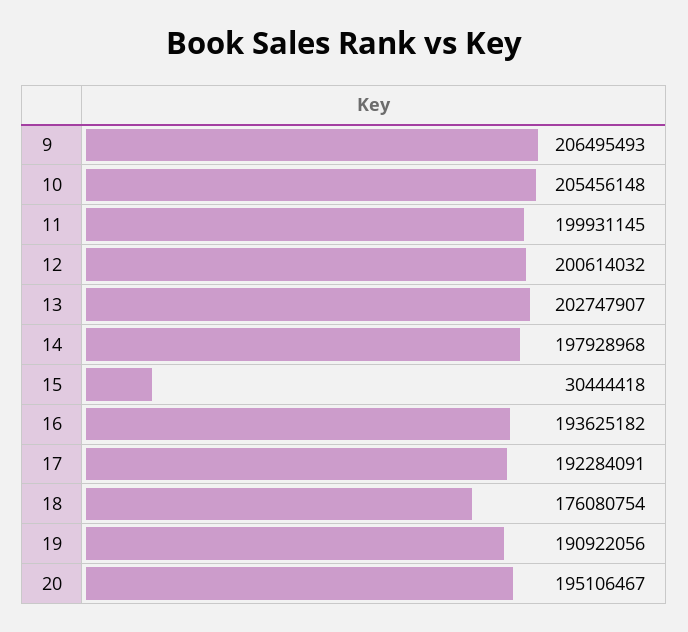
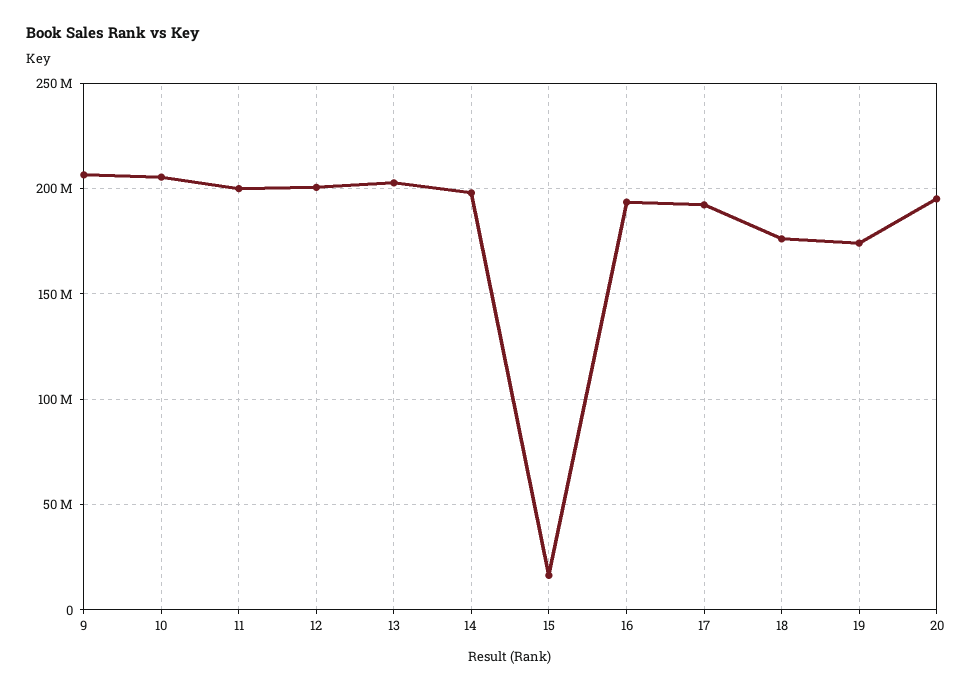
  {
    "9": 206495493,
    "10": 205456148,
    "11": 199931145,
    "12": 200614032,
    "13": 202747907,
    "14": 197928968,
-   "15": 30444418,
+   "15": 15000000,
    "16": 193625182,
    "17": 192284091,
    "18": 176080754,
-   "19": 190922056,
+   "19": 175000000,
    "20": 195106467
  }

